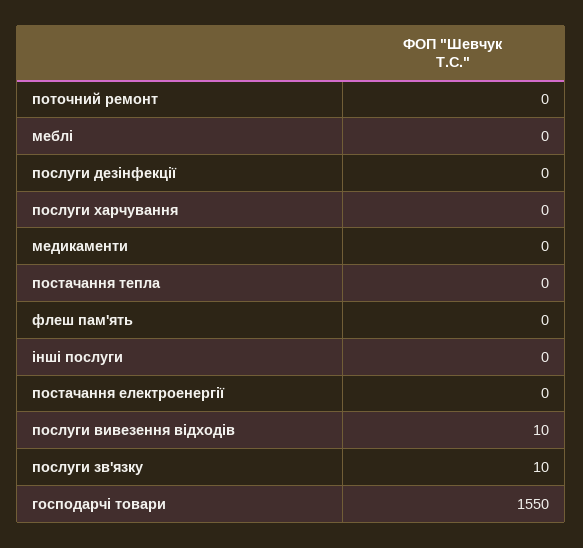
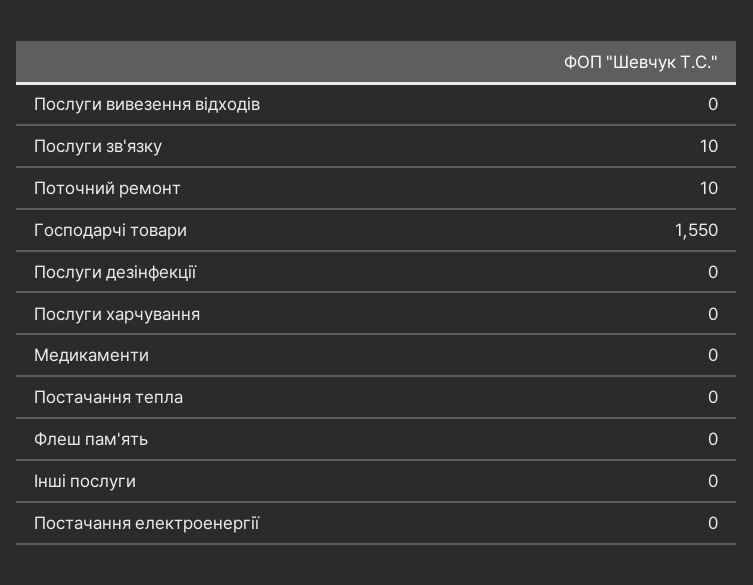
  {
-   "поточний ремонт": 0,
+   "поточний ремонт": 10,
-   "меблі": 0,
    "послуги дезінфекції": 0,
    "послуги харчування": 0,
    "медикаменти": 0,
    "постачання тепла": 0,
    "флеш пам'ять": 0,
    "інші послуги": 0,
    "постачання електроенергії": 0,
-   "послуги вивезення відходів": 10,
+   "послуги вивезення відходів": 0,
    "послуги зв'язку": 10,
    "господарчі товари": 1550
  }

